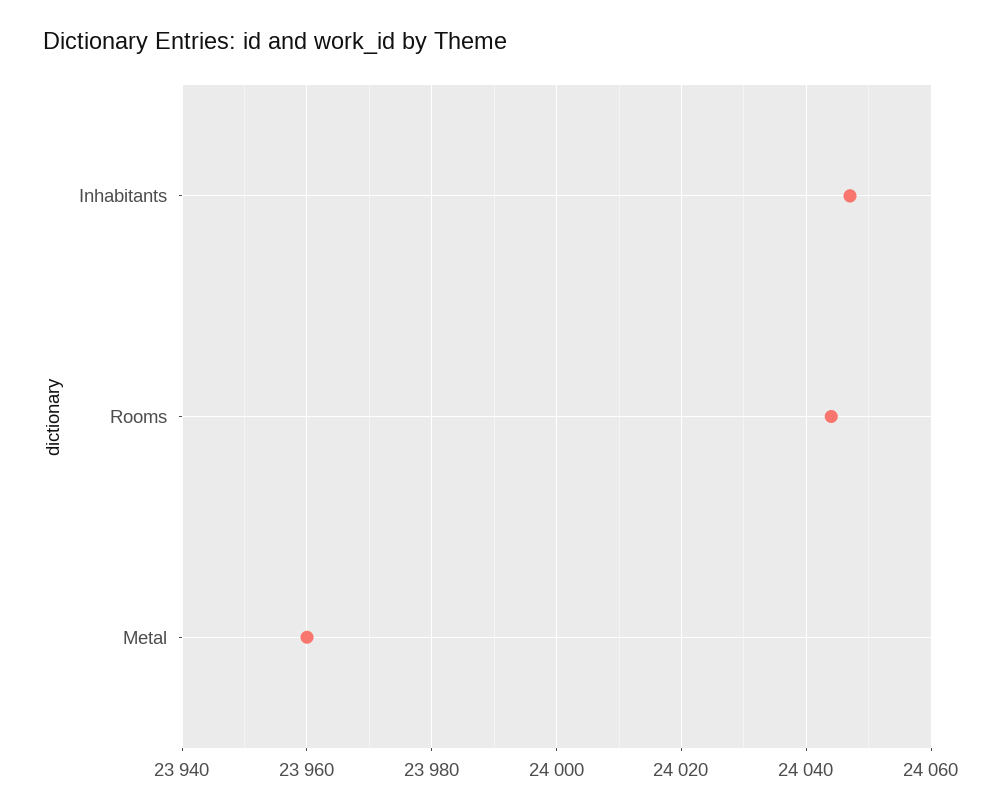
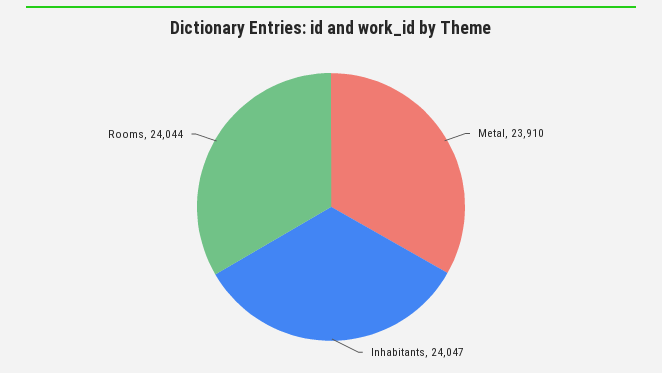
  {
    "Inhabitants": 24047,
    "Rooms": 24044,
-   "Metal": 23960
+   "Metal": 23910
  }

